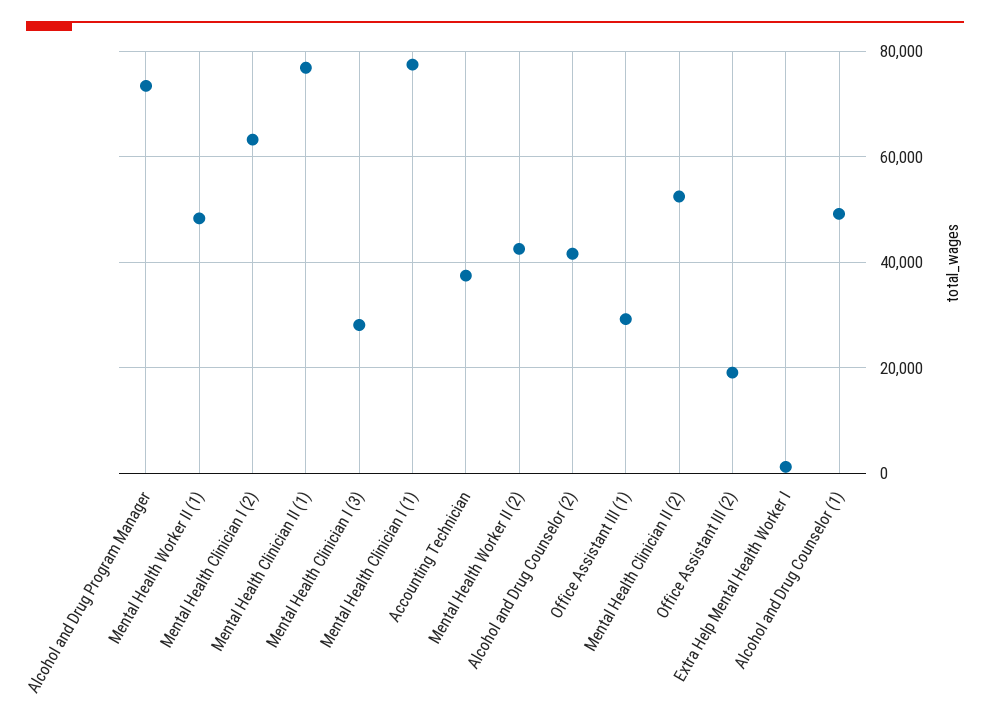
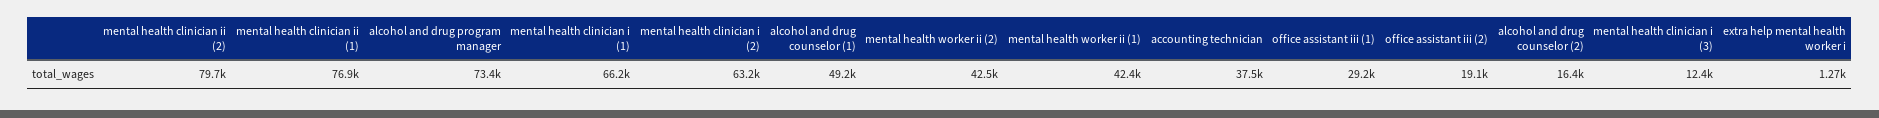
  {
    "Alcohol and Drug Program Manager": 73400,
-   "Mental Health Worker II (1)": 48000,
+   "Mental Health Worker II (1)": 42400,
    "Mental Health Clinician I (2)": 63200,
    "Mental Health Clinician II (1)": 76900,
-   "Mental Health Clinician I (3)": 28000,
+   "Mental Health Clinician I (3)": 12400,
-   "Mental Health Clinician I (1)": 78000,
+   "Mental Health Clinician I (1)": 66200,
    "Accounting Technician": 37500,
    "Mental Health Worker II (2)": 42500,
-   "Alcohol and Drug Counselor (2)": 42000,
+   "Alcohol and Drug Counselor (2)": 16400,
    "Office Assistant III (1)": 29200,
-   "Mental Health Clinician II (2)": 52000,
+   "Mental Health Clinician II (2)": 79700,
    "Office Assistant III (2)": 19100,
    "Extra Help Mental Health Worker I": 1270,
    "Alcohol and Drug Counselor (1)": 49200
  }

